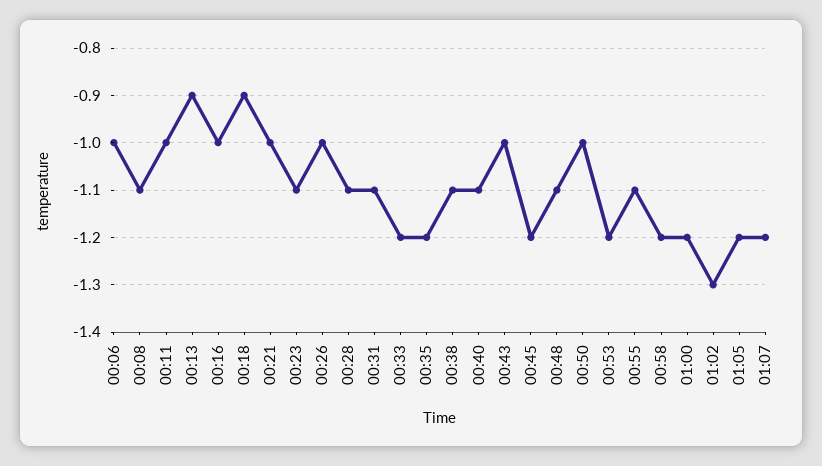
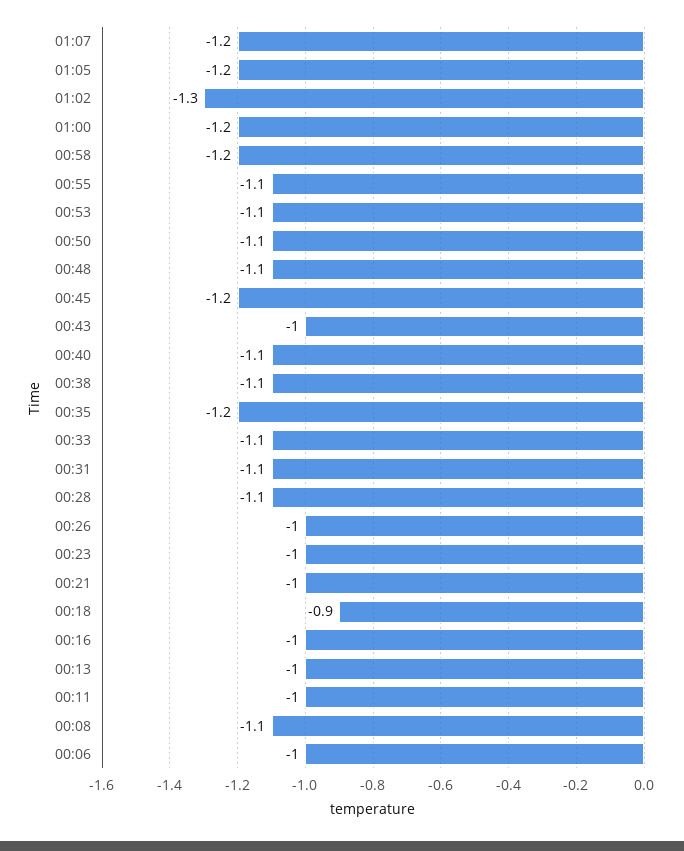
  {
    "00:06": -1,
    "00:08": -1.1,
    "00:11": -1,
-   "00:13": -0.9,
+   "00:13": -1,
    "00:16": -1,
    "00:18": -0.9,
    "00:21": -1,
-   "00:23": -1.1,
+   "00:23": -1,
    "00:26": -1,
    "00:28": -1.1,
    "00:31": -1.1,
-   "00:33": -1.2,
+   "00:33": -1.1,
    "00:35": -1.2,
    "00:38": -1.1,
    "00:40": -1.1,
    "00:43": -1,
    "00:45": -1.2,
    "00:48": -1.1,
-   "00:50": -1,
+   "00:50": -1.1,
-   "00:53": -1.2,
+   "00:53": -1.1,
    "00:55": -1.1,
    "00:58": -1.2,
    "01:00": -1.2,
    "01:02": -1.3,
    "01:05": -1.2,
    "01:07": -1.2
  }

